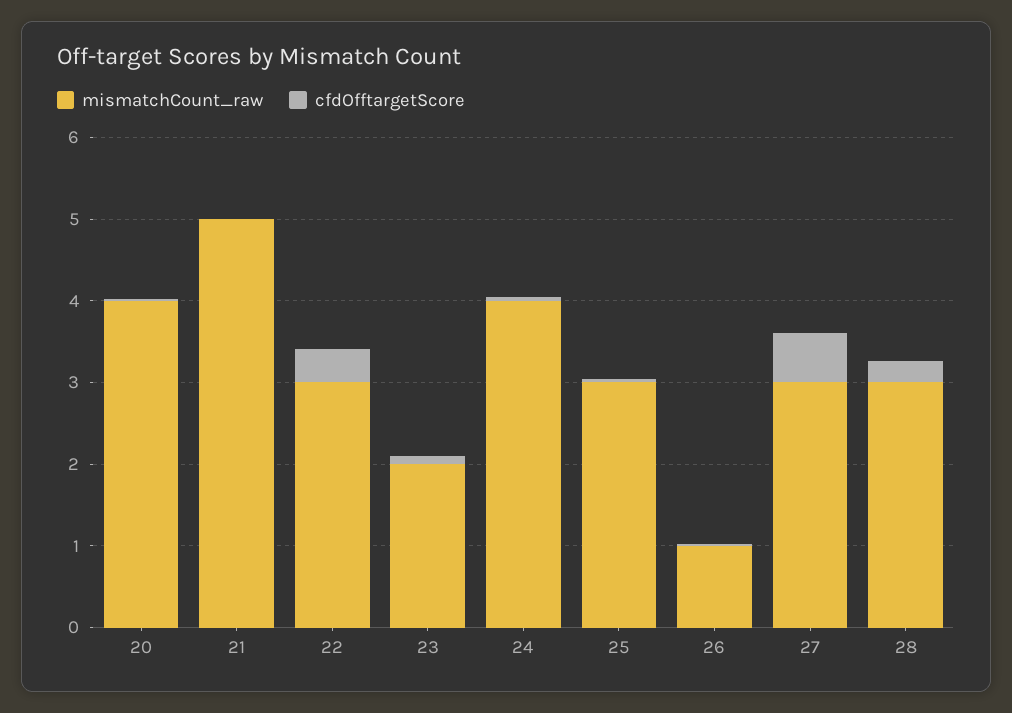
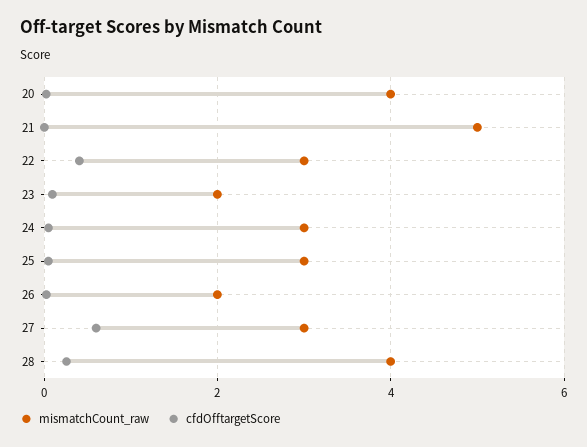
  {
    "mismatchCount_raw": {
      "20": 4,
      "21": 5,
      "22": 3,
      "23": 2,
-     "24": 4,
+     "24": 3,
      "25": 3,
-     "26": 1,
+     "26": 2,
      "27": 3,
-     "28": 3
+     "28": 4
    },
    "cfdOfftargetScore": {
      "20": 0,
      "21": 0,
      "22": 0.4,
      "23": 0,
      "24": 0,
      "25": 0,
      "26": 0,
      "27": 0.6,
      "28": 0.2
    }
  }

